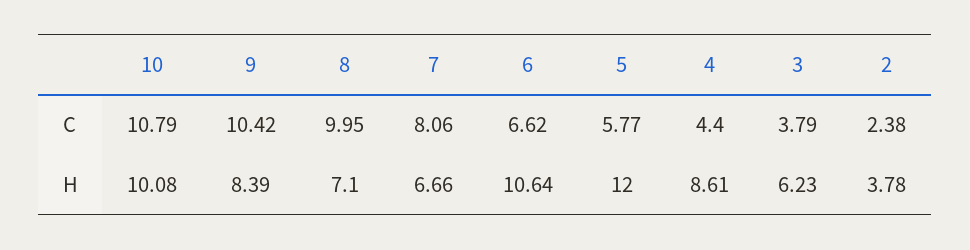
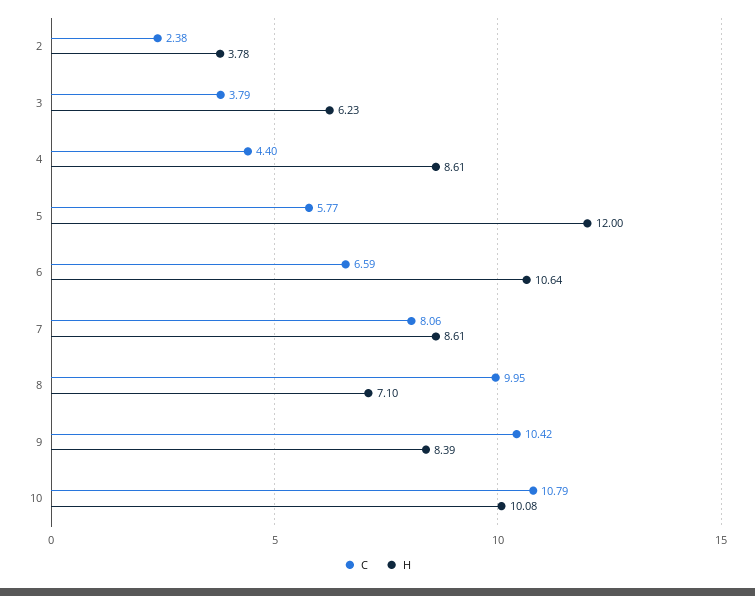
  {
    "C": {
      "10": 10.79,
      "9": 10.42,
      "8": 9.95,
      "7": 8.06,
-     "6": 6.62,
+     "6": 6.59,
      "5": 5.77,
      "4": 4.4,
      "3": 3.79,
      "2": 2.38
    },
    "H": {
      "10": 10.08,
      "9": 8.39,
      "8": 7.1,
-     "7": 6.66,
+     "7": 8.61,
      "6": 10.64,
      "5": 12,
      "4": 8.61,
      "3": 6.23,
      "2": 3.78
    }
  }

